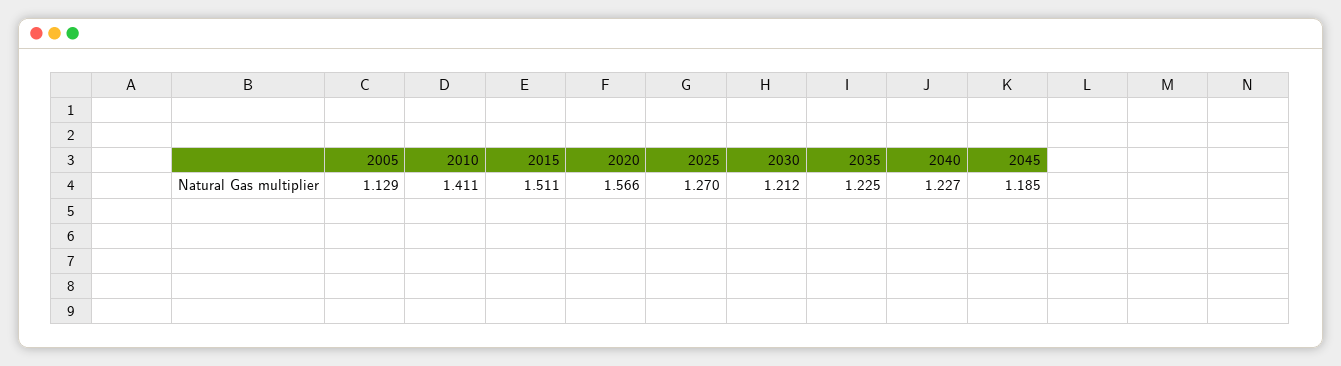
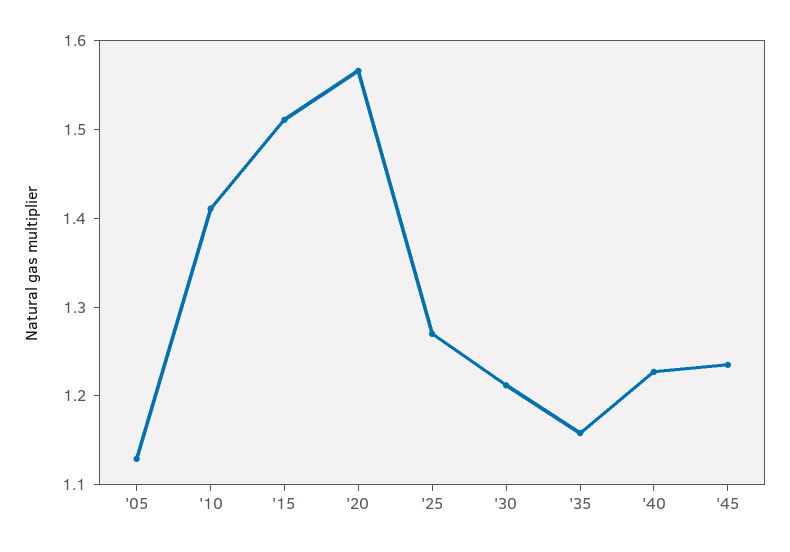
  {
    "2005": 1.129,
    "2010": 1.411,
    "2015": 1.511,
    "2020": 1.566,
    "2025": 1.27,
    "2030": 1.212,
-   "2035": 1.225,
+   "2035": 1.16,
    "2040": 1.227,
-   "2045": 1.185
+   "2045": 1.24
  }

